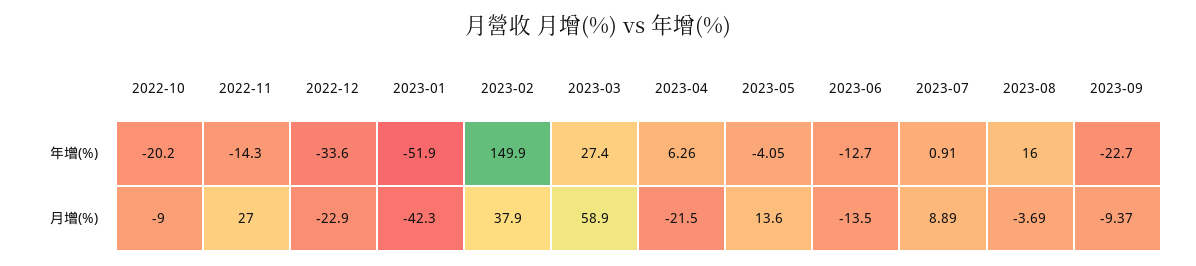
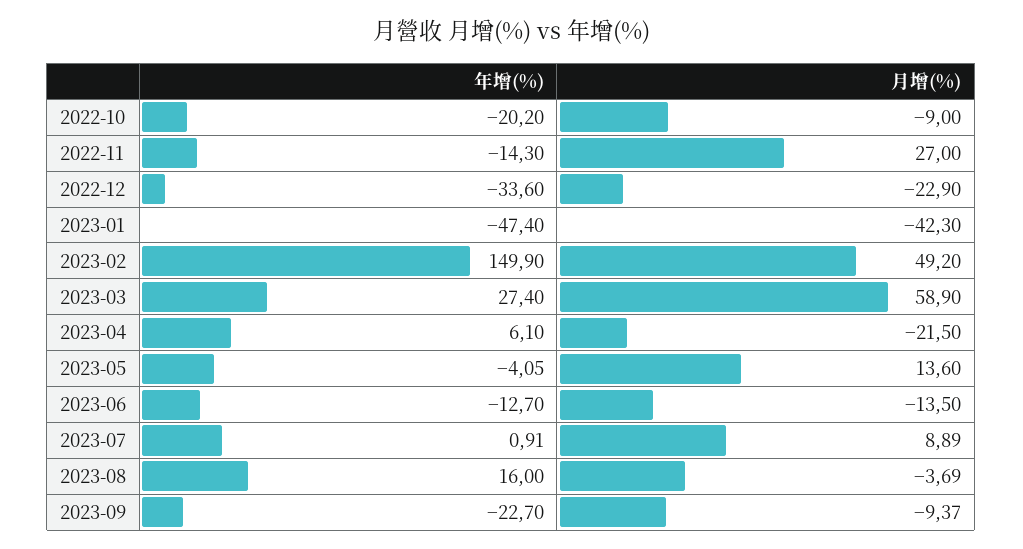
  {
    "2022-10": {
      "年增(%)": -20.2,
      "月增(%)": -9
    },
    "2022-11": {
      "年增(%)": -14.3,
      "月增(%)": 27
    },
    "2022-12": {
      "年增(%)": -33.6,
      "月增(%)": -22.9
    },
    "2023-01": {
-     "年增(%)": -51.9,
+     "年增(%)": -47.4,
      "月增(%)": -42.3
    },
    "2023-02": {
      "年增(%)": 149.9,
-     "月增(%)": 37.9
+     "月增(%)": 49.2
    },
    "2023-03": {
      "年增(%)": 27.4,
      "月增(%)": 58.9
    },
    "2023-04": {
-     "年增(%)": 6.26,
+     "年增(%)": 6.1,
      "月增(%)": -21.5
    },
    "2023-05": {
      "年增(%)": -4.05,
      "月增(%)": 13.6
    },
    "2023-06": {
      "年增(%)": -12.7,
      "月增(%)": -13.5
    },
    "2023-07": {
      "年增(%)": 0.91,
      "月增(%)": 8.89
    },
    "2023-08": {
      "年增(%)": 16,
      "月增(%)": -3.69
    },
    "2023-09": {
      "年增(%)": -22.7,
      "月增(%)": -9.37
    }
  }

